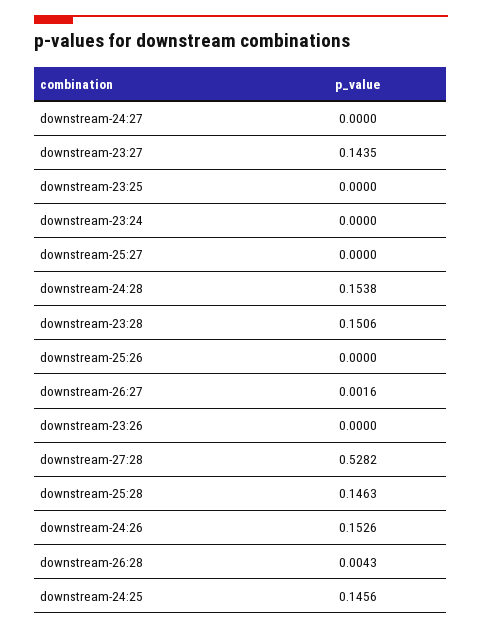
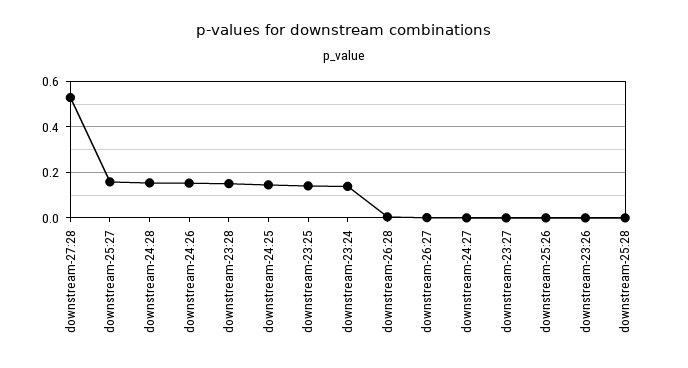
  {
    "downstream-24:27": 0,
-   "downstream-23:27": 0.1435,
+   "downstream-23:27": 0,
-   "downstream-23:25": 0,
+   "downstream-23:25": 0.15,
-   "downstream-23:24": 0,
+   "downstream-23:24": 0.15,
-   "downstream-25:27": 0,
+   "downstream-25:27": 0.15,
    "downstream-24:28": 0.1538,
    "downstream-23:28": 0.1506,
    "downstream-25:26": 0,
    "downstream-26:27": 0.0016,
    "downstream-23:26": 0,
    "downstream-27:28": 0.5282,
-   "downstream-25:28": 0.1463,
+   "downstream-25:28": 0,
    "downstream-24:26": 0.1526,
    "downstream-26:28": 0.0043,
    "downstream-24:25": 0.1456
  }

